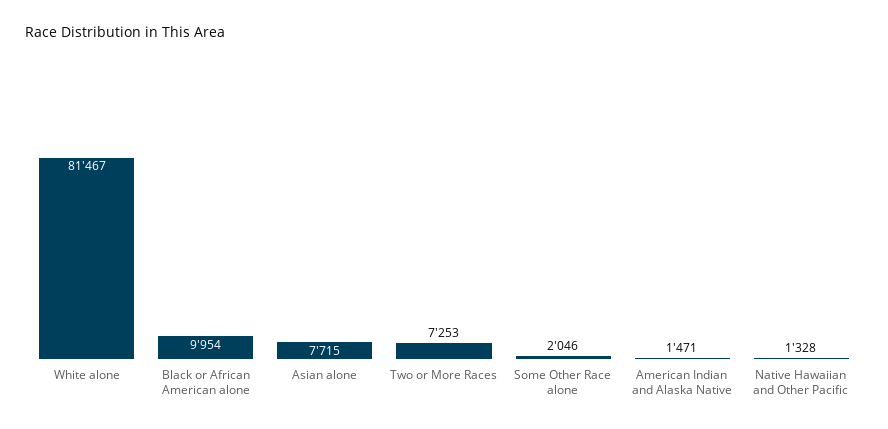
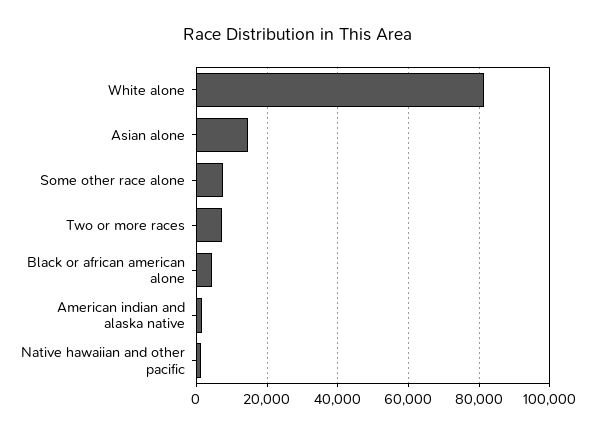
  {
    "White alone": 81467,
-   "Black or African American alone": 9954,
+   "Black or African American alone": 4000,
-   "Asian alone": 7715,
+   "Asian alone": 14000,
    "Two or More Races": 7253,
-   "Some Other Race alone": 2046,
+   "Some Other Race alone": 8000,
    "American Indian and Alaska Native": 1471,
    "Native Hawaiian and Other Pacific": 1328
  }

